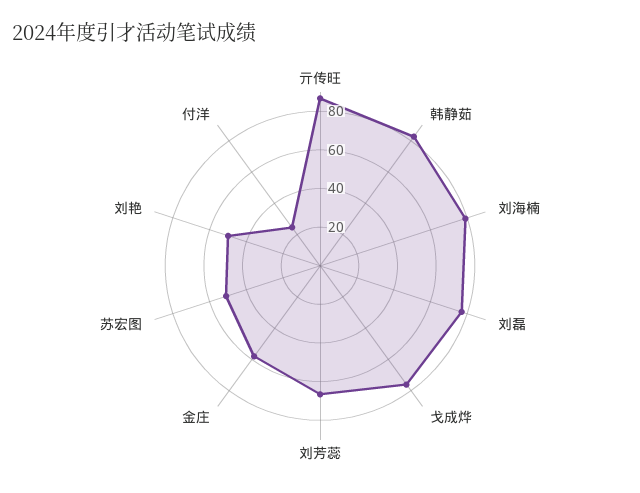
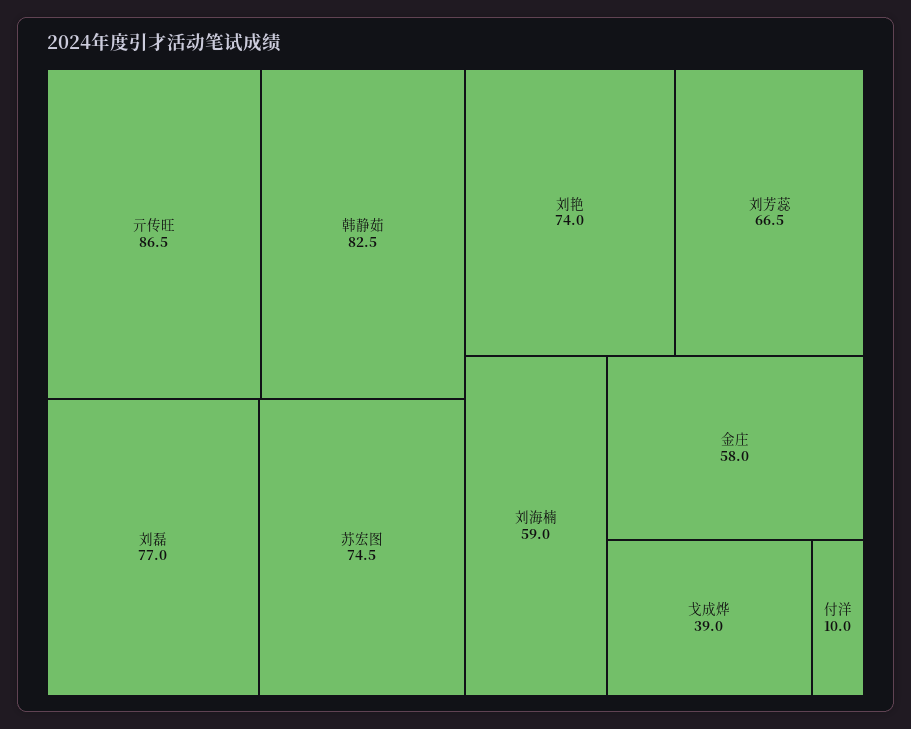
  {
    "亓传旺": 86.5,
    "韩静茹": 82.5,
-   "刘海楠": 80,
+   "刘海楠": 59,
    "刘磊": 77,
-   "戈成烨": 75,
+   "戈成烨": 39,
    "刘芳蕊": 66.5,
    "金庄": 58,
-   "苏宏图": 50,
+   "苏宏图": 74.5,
-   "刘艳": 50,
+   "刘艳": 74,
-   "付洋": 25
+   "付洋": 10
  }

